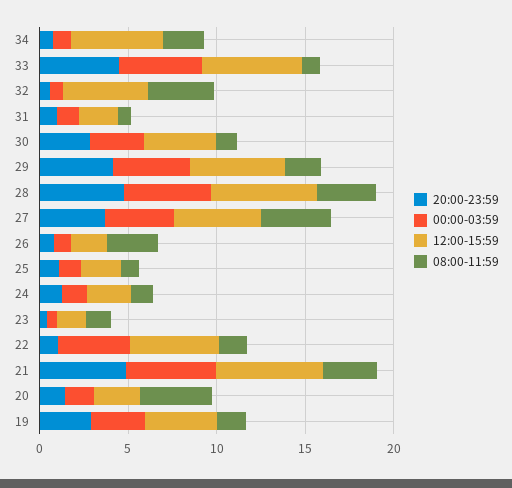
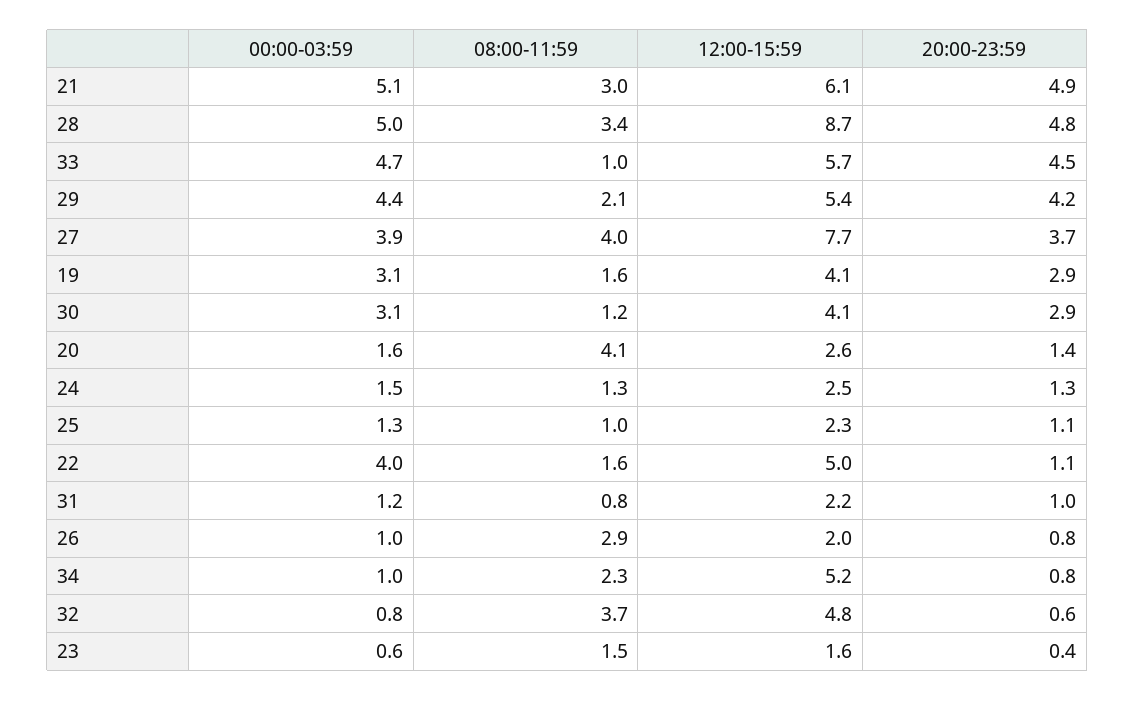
  {
    "20:00-23:59": {
      "34": 0.8,
      "33": 4.5,
      "32": 0.6,
      "31": 1,
      "30": 2.9,
      "29": 4.2,
      "28": 4.8,
      "27": 3.7,
      "26": 0.8,
      "25": 1.1,
      "24": 1.3,
      "23": 0.4,
      "22": 1.1,
      "21": 4.9,
      "20": 1.4,
      "19": 2.9
    },
    "00:00-03:59": {
      "34": 1,
      "33": 4.7,
      "32": 0.8,
      "31": 1.2,
      "30": 3.1,
      "29": 4.4,
      "28": 5,
      "27": 3.9,
      "26": 1,
      "25": 1.3,
      "24": 1.5,
      "23": 0.6,
      "22": 4,
      "21": 5.1,
      "20": 1.6,
      "19": 3.1
    },
    "12:00-15:59": {
      "34": 5.2,
      "33": 5.7,
      "32": 4.8,
      "31": 2.2,
      "30": 4.1,
      "29": 5.4,
-     "28": 6,
+     "28": 8.7,
-     "27": 5,
+     "27": 7.7,
      "26": 2,
      "25": 2.3,
      "24": 2.5,
      "23": 1.6,
      "22": 5,
      "21": 6.1,
      "20": 2.6,
      "19": 4.1
    },
    "08:00-11:59": {
      "34": 2.3,
      "33": 1,
      "32": 3.7,
      "31": 0.8,
      "30": 1.2,
      "29": 2.1,
      "28": 3.4,
      "27": 4,
      "26": 2.9,
      "25": 1,
      "24": 1.3,
      "23": 1.5,
      "22": 1.6,
      "21": 3,
      "20": 4.1,
      "19": 1.6
    }
  }

